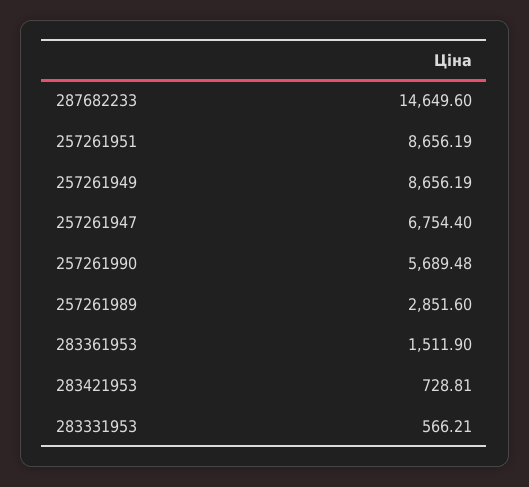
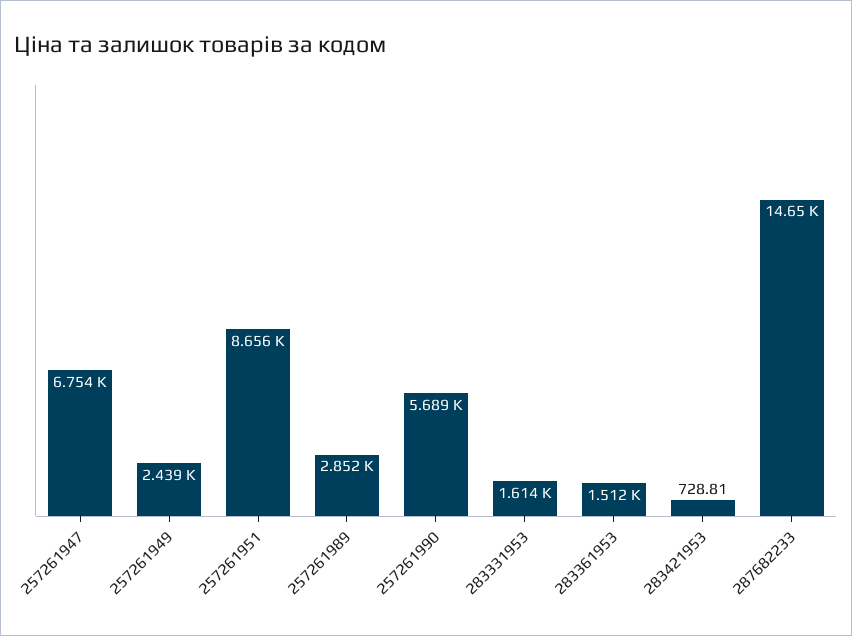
  {
    "287682233": 14649.6,
    "257261951": 8656.19,
-   "257261949": 8656.19,
+   "257261949": 2439,
    "257261947": 6754.4,
    "257261990": 5689.48,
    "257261989": 2851.6,
    "283361953": 1511.9,
    "283421953": 728.81,
-   "283331953": 566.21
+   "283331953": 1614
  }

